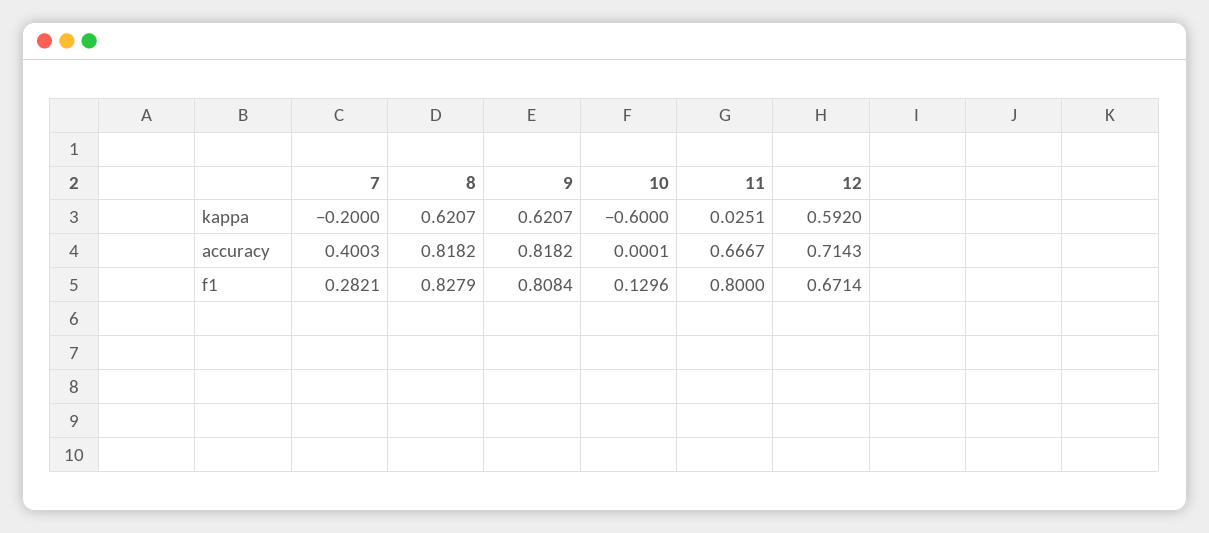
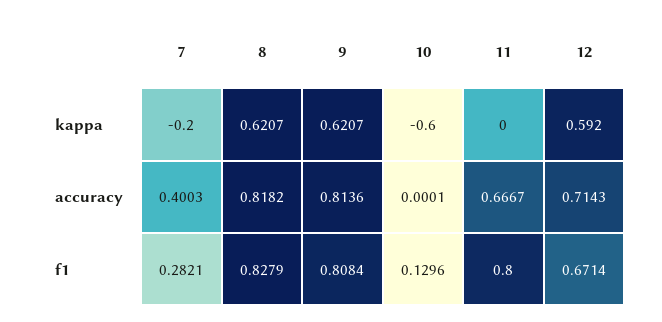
  {
    "7": {
      "kappa": -0.2,
      "accuracy": 0.4003,
      "f1": 0.2821
    },
    "8": {
      "kappa": 0.6207,
      "accuracy": 0.8182,
      "f1": 0.8279
    },
    "9": {
      "kappa": 0.6207,
-     "accuracy": 0.8182,
+     "accuracy": 0.8136,
      "f1": 0.8084
    },
    "10": {
      "kappa": -0.6,
      "accuracy": 0.0001,
      "f1": 0.1296
    },
    "11": {
-     "kappa": 0.0251,
+     "kappa": 0,
      "accuracy": 0.6667,
      "f1": 0.8
    },
    "12": {
      "kappa": 0.592,
      "accuracy": 0.7143,
      "f1": 0.6714
    }
  }

